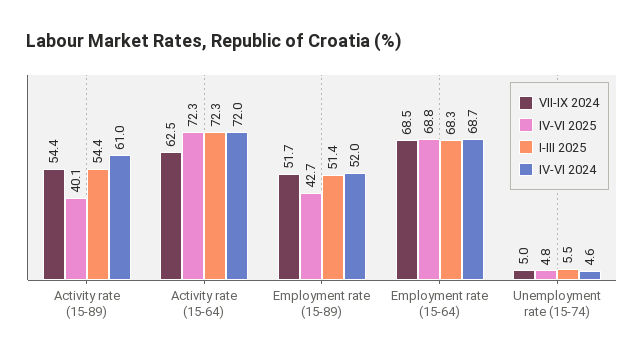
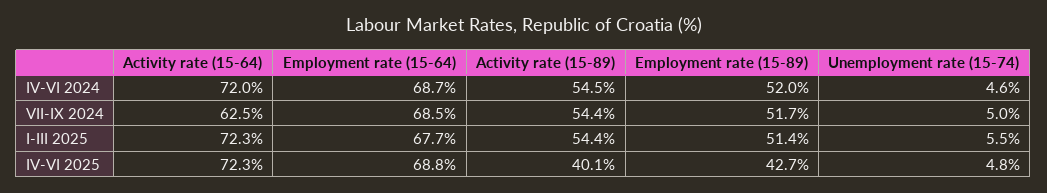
  {
    "VII-IX 2024": {
      "Activity rate (15-89)": 54.4,
      "Activity rate (15-64)": 62.5,
      "Employment rate (15-89)": 51.7,
      "Employment rate (15-64)": 68.5,
      "Unemployment rate (15-74)": 5
    },
    "IV-VI 2025": {
      "Activity rate (15-89)": 40.1,
      "Activity rate (15-64)": 72.3,
      "Employment rate (15-89)": 42.7,
      "Employment rate (15-64)": 68.8,
      "Unemployment rate (15-74)": 4.8
    },
    "I-III 2025": {
      "Activity rate (15-89)": 54.4,
      "Activity rate (15-64)": 72.3,
      "Employment rate (15-89)": 51.4,
-     "Employment rate (15-64)": 68.3,
+     "Employment rate (15-64)": 67.7,
      "Unemployment rate (15-74)": 5.5
    },
    "IV-VI 2024": {
-     "Activity rate (15-89)": 61,
+     "Activity rate (15-89)": 54.5,
      "Activity rate (15-64)": 72,
      "Employment rate (15-89)": 52,
      "Employment rate (15-64)": 68.7,
      "Unemployment rate (15-74)": 4.6
    }
  }

